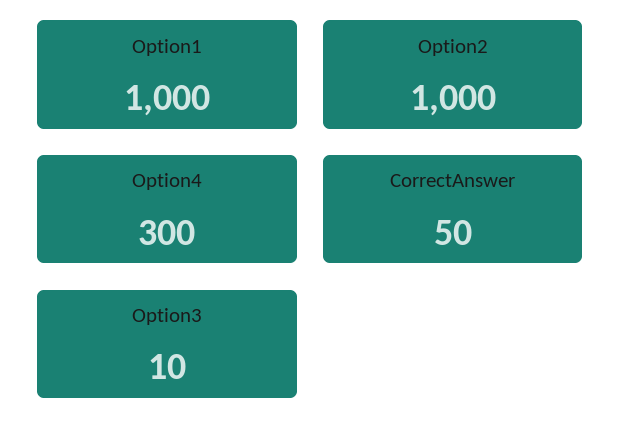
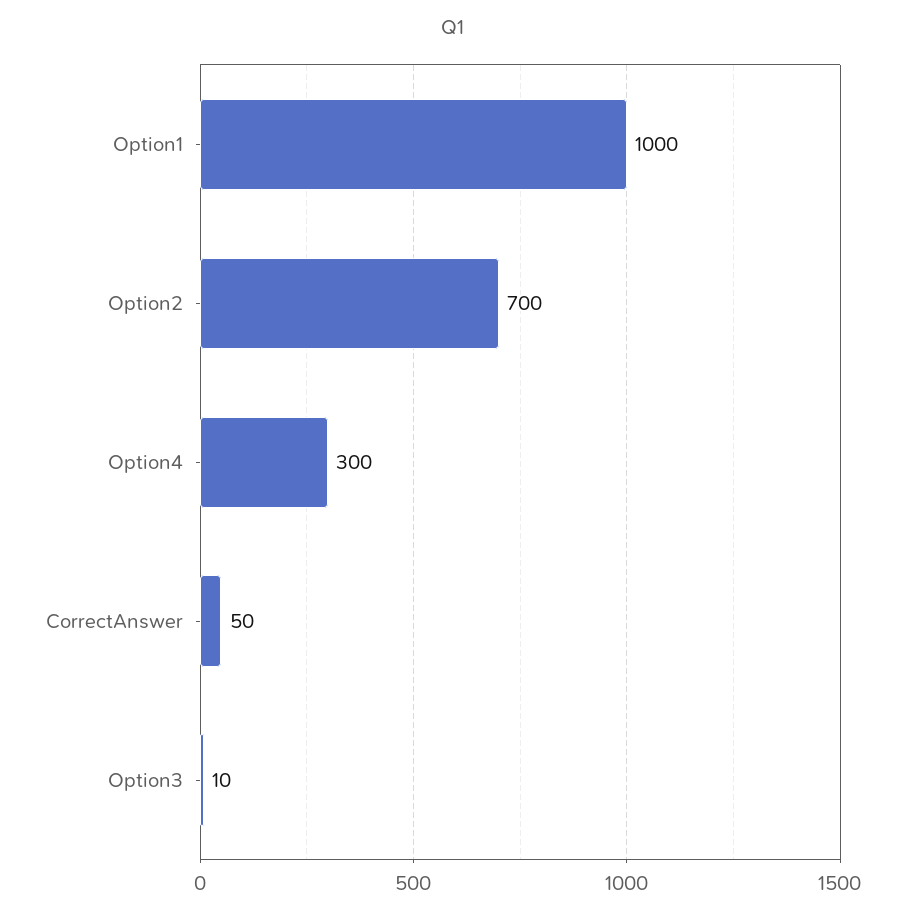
  {
    "Option1": 1000,
-   "Option2": 1000,
+   "Option2": 700,
    "Option4": 300,
    "CorrectAnswer": 50,
    "Option3": 10
  }

